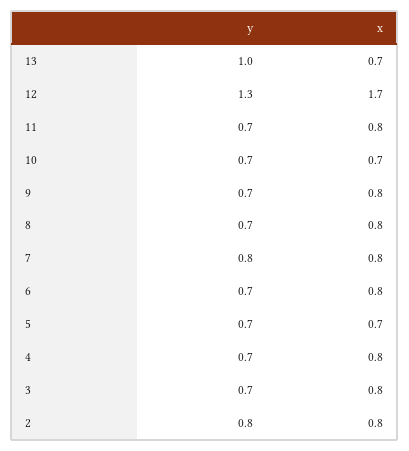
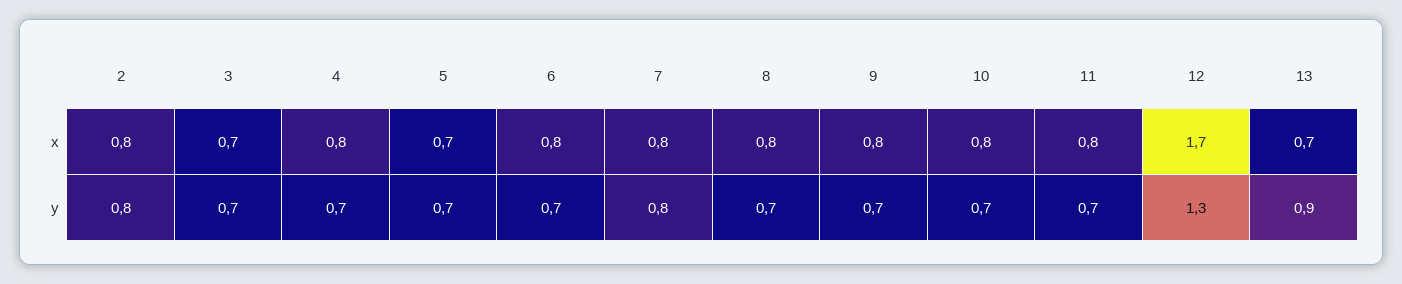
  {
    "y": {
-     "13": 1,
+     "13": 0.9,
      "12": 1.3,
      "11": 0.7,
      "10": 0.7,
      "9": 0.7,
      "8": 0.7,
      "7": 0.8,
      "6": 0.7,
      "5": 0.7,
      "4": 0.7,
      "3": 0.7,
      "2": 0.8
    },
    "x": {
      "13": 0.7,
      "12": 1.7,
      "11": 0.8,
-     "10": 0.7,
+     "10": 0.8,
      "9": 0.8,
      "8": 0.8,
      "7": 0.8,
      "6": 0.8,
      "5": 0.7,
      "4": 0.8,
-     "3": 0.8,
+     "3": 0.7,
      "2": 0.8
    }
  }

